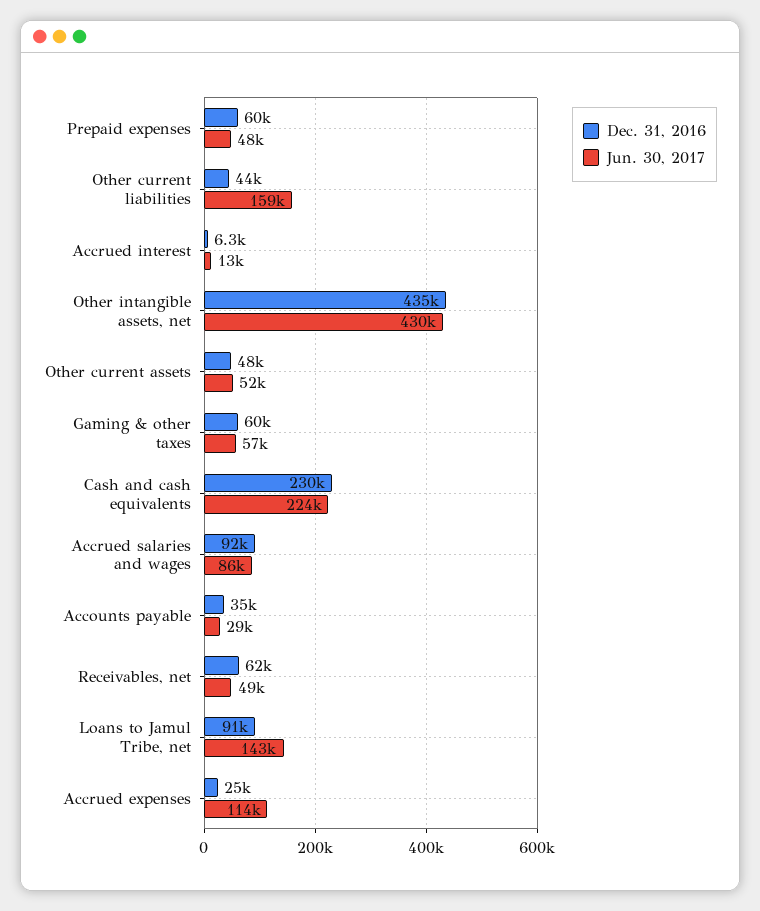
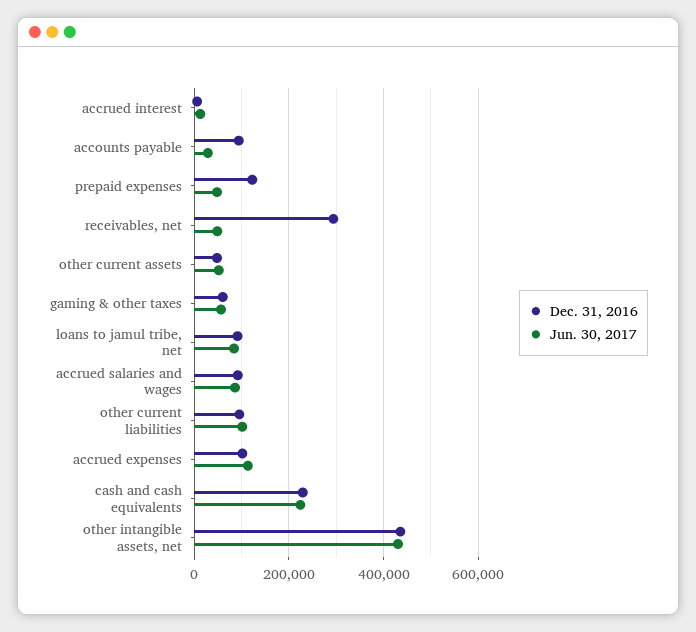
  {
    "Dec. 31, 2016": {
-     "Prepaid expenses": 60000,
+     "Prepaid expenses": 120000,
-     "Other current liabilities": 44000,
+     "Other current liabilities": 100000,
      "Accrued interest": 6300,
      "Other intangible assets, net": 435000,
      "Other current assets": 48000,
      "Gaming & other taxes": 60000,
      "Cash and cash equivalents": 230000,
      "Accrued salaries and wages": 92000,
-     "Accounts payable": 35000,
+     "Accounts payable": 100000,
-     "Receivables, net": 62000,
+     "Receivables, net": 300000,
      "Loans to Jamul Tribe, net": 91000,
-     "Accrued expenses": 25000
+     "Accrued expenses": 100000
    },
    "Jun. 30, 2017": {
      "Prepaid expenses": 48000,
-     "Other current liabilities": 159000,
+     "Other current liabilities": 100000,
      "Accrued interest": 13000,
      "Other intangible assets, net": 430000,
      "Other current assets": 52000,
      "Gaming & other taxes": 57000,
      "Cash and cash equivalents": 224000,
      "Accrued salaries and wages": 86000,
      "Accounts payable": 29000,
      "Receivables, net": 49000,
-     "Loans to Jamul Tribe, net": 143000,
+     "Loans to Jamul Tribe, net": 80000,
      "Accrued expenses": 114000
    }
  }

